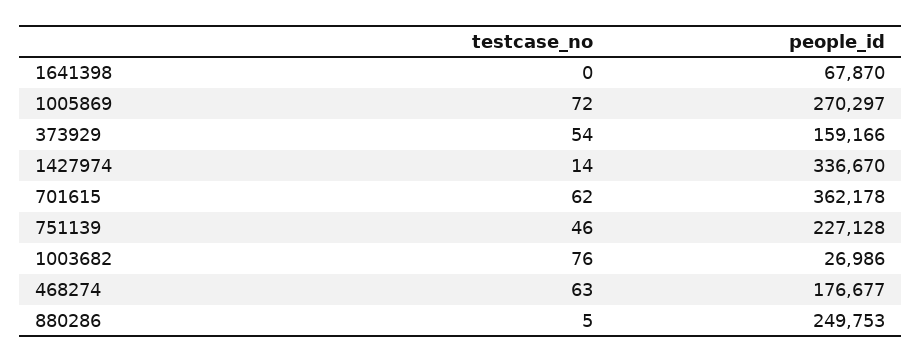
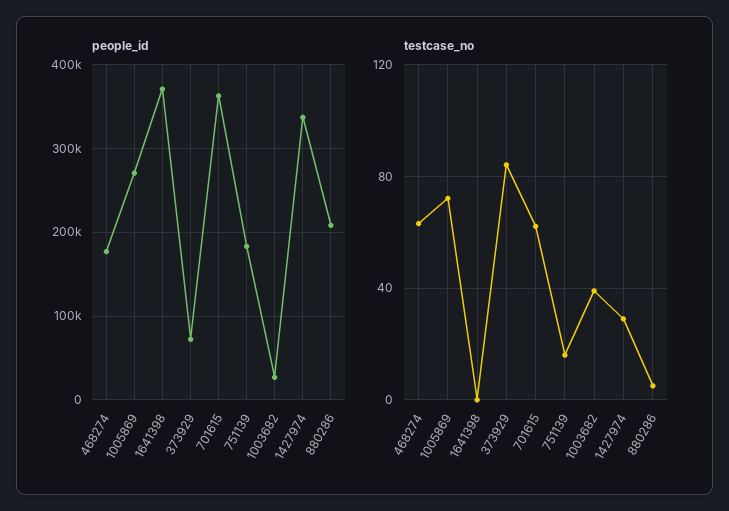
  {
    "testcase_no": {
      "1641398": 0,
      "1005869": 72,
-     "373929": 54,
+     "373929": 85,
-     "1427974": 14,
+     "1427974": 30,
      "701615": 62,
-     "751139": 46,
+     "751139": 15,
-     "1003682": 76,
+     "1003682": 40,
      "468274": 63,
      "880286": 5
    },
    "people_id": {
-     "1641398": 67870,
+     "1641398": 370000,
      "1005869": 270297,
-     "373929": 159166,
+     "373929": 70000,
      "1427974": 336670,
      "701615": 362178,
-     "751139": 227128,
+     "751139": 180000,
      "1003682": 26986,
      "468274": 176677,
-     "880286": 249753
+     "880286": 210000
    }
  }

